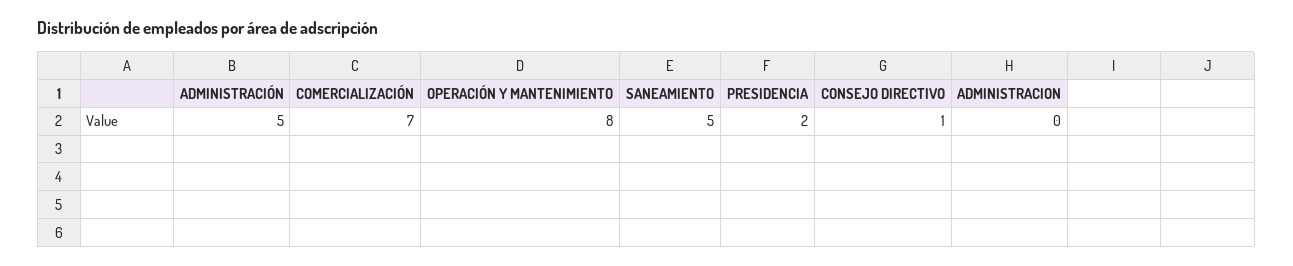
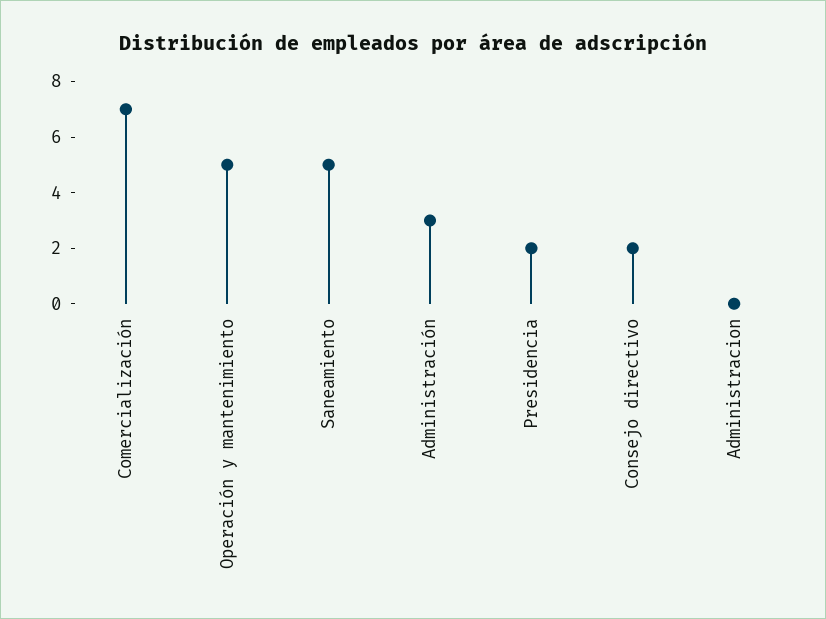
  {
-   "ADMINISTRACIÓN": 5,
+   "ADMINISTRACIÓN": 3,
    "COMERCIALIZACIÓN": 7,
-   "OPERACIÓN Y MANTENIMIENTO": 8,
+   "OPERACIÓN Y MANTENIMIENTO": 5,
    "SANEAMIENTO": 5,
    "PRESIDENCIA": 2,
-   "CONSEJO DIRECTIVO": 1,
+   "CONSEJO DIRECTIVO": 2,
    "ADMINISTRACION": 0
  }

